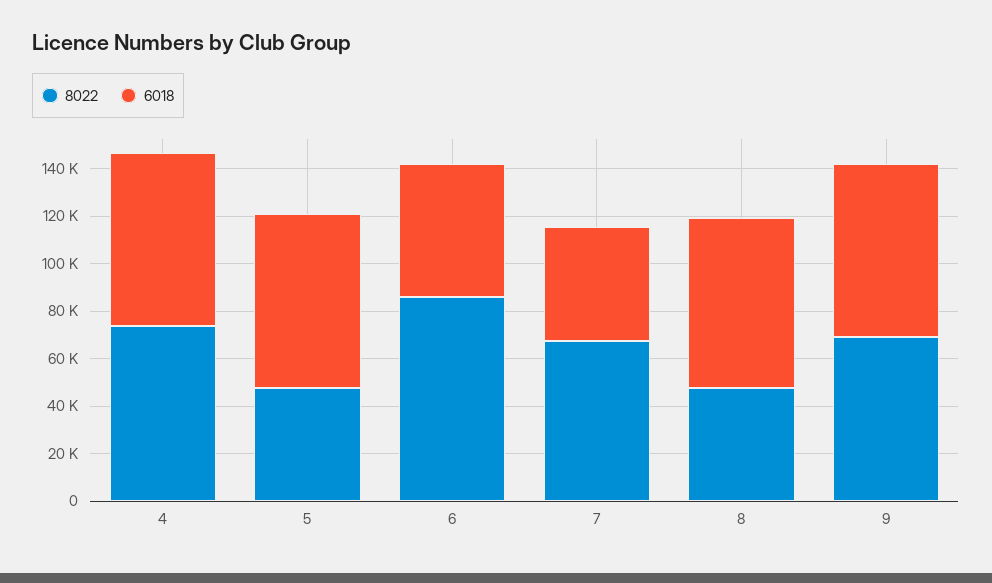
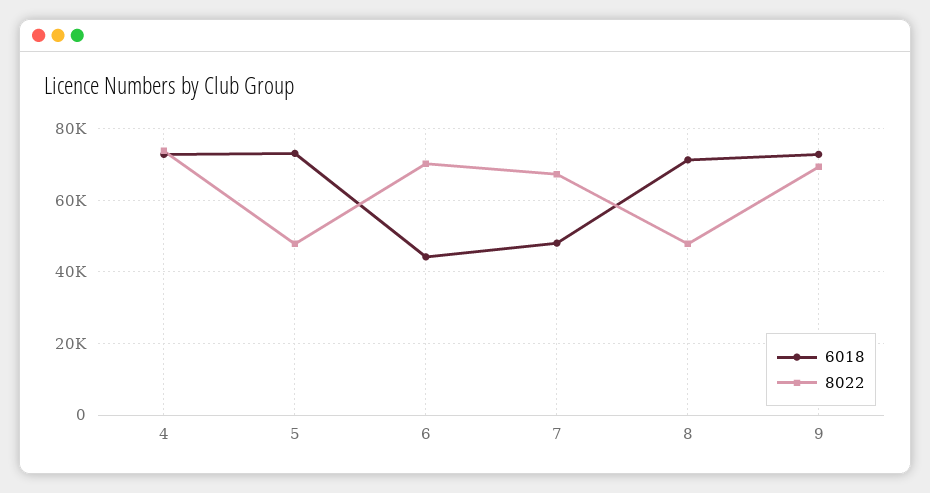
  {
    "8022": {
      "4": 74000,
      "5": 48000,
-     "6": 85000,
+     "6": 70000,
      "7": 68000,
      "8": 48000,
      "9": 70000
    },
    "6018": {
      "4": 72000,
      "5": 74000,
-     "6": 55000,
+     "6": 44000,
      "7": 48000,
      "8": 72000,
      "9": 72000
    }
  }

